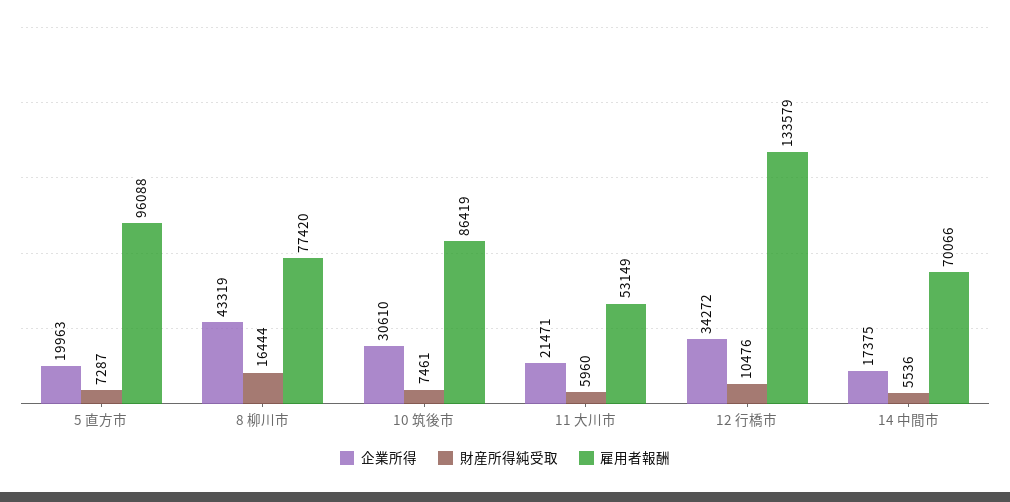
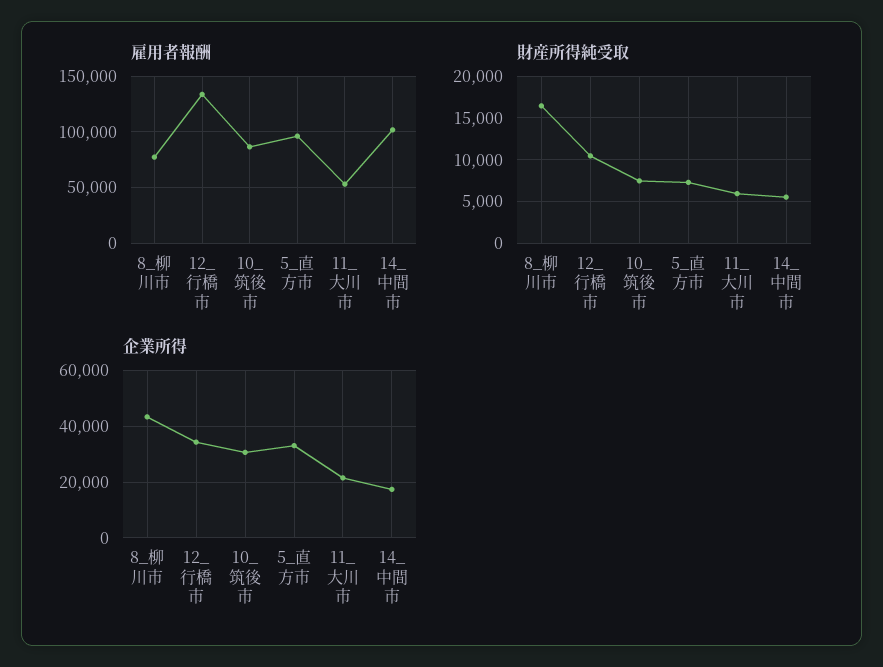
  {
    "企業所得": {
-     "5 直方市": 19963,
+     "5 直方市": 32500,
      "8 柳川市": 43319,
      "10 筑後市": 30610,
      "11 大川市": 21471,
      "12 行橋市": 34272,
      "14 中間市": 17375
    },
    "財産所得純受取": {
      "5 直方市": 7287,
      "8 柳川市": 16444,
      "10 筑後市": 7461,
      "11 大川市": 5960,
      "12 行橋市": 10476,
      "14 中間市": 5536
    },
    "雇用者報酬": {
      "5 直方市": 96088,
      "8 柳川市": 77420,
      "10 筑後市": 86419,
      "11 大川市": 53149,
      "12 行橋市": 133579,
-     "14 中間市": 70066
+     "14 中間市": 100000
    }
  }

